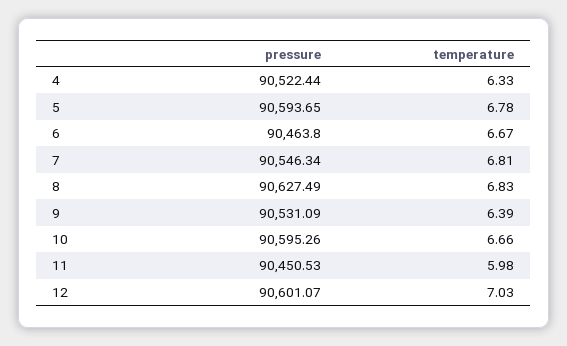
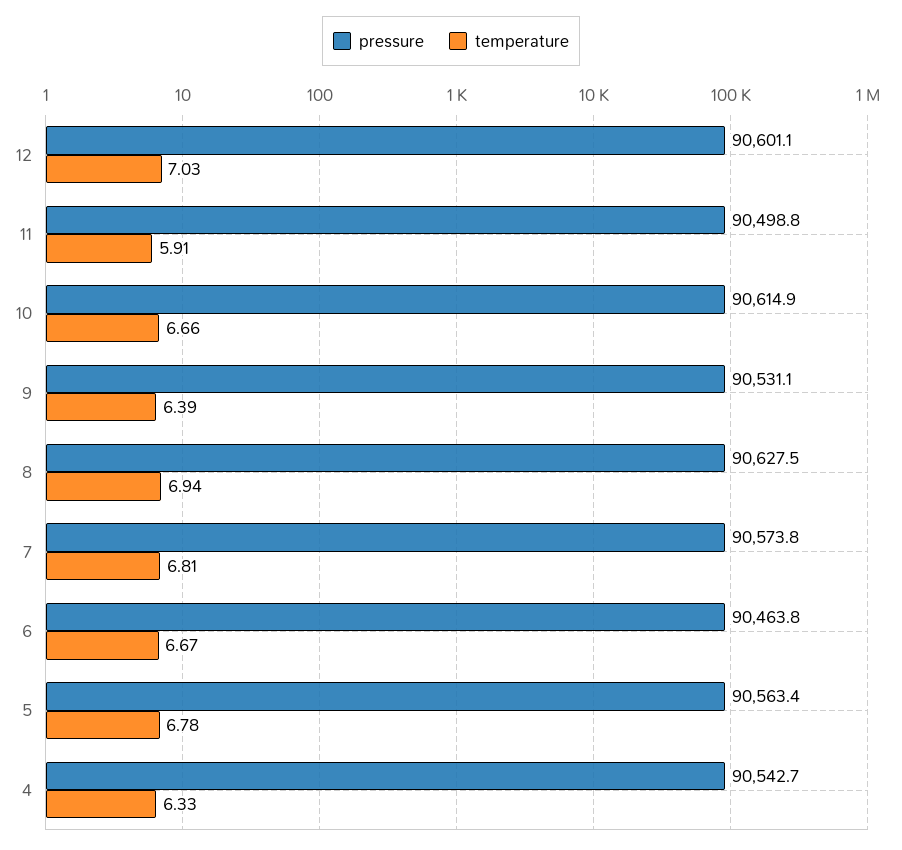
  {
    "pressure": {
-     "4": 90522.44,
+     "4": 90542.7,
-     "5": 90593.65,
+     "5": 90563.4,
      "6": 90463.8,
-     "7": 90546.34,
+     "7": 90573.8,
      "8": 90627.49,
      "9": 90531.09,
-     "10": 90595.26,
+     "10": 90614.9,
-     "11": 90450.53,
+     "11": 90498.8,
      "12": 90601.07
    },
    "temperature": {
      "4": 6.33,
      "5": 6.78,
      "6": 6.67,
      "7": 6.81,
-     "8": 6.83,
+     "8": 6.94,
      "9": 6.39,
      "10": 6.66,
-     "11": 5.98,
+     "11": 5.91,
      "12": 7.03
    }
  }

